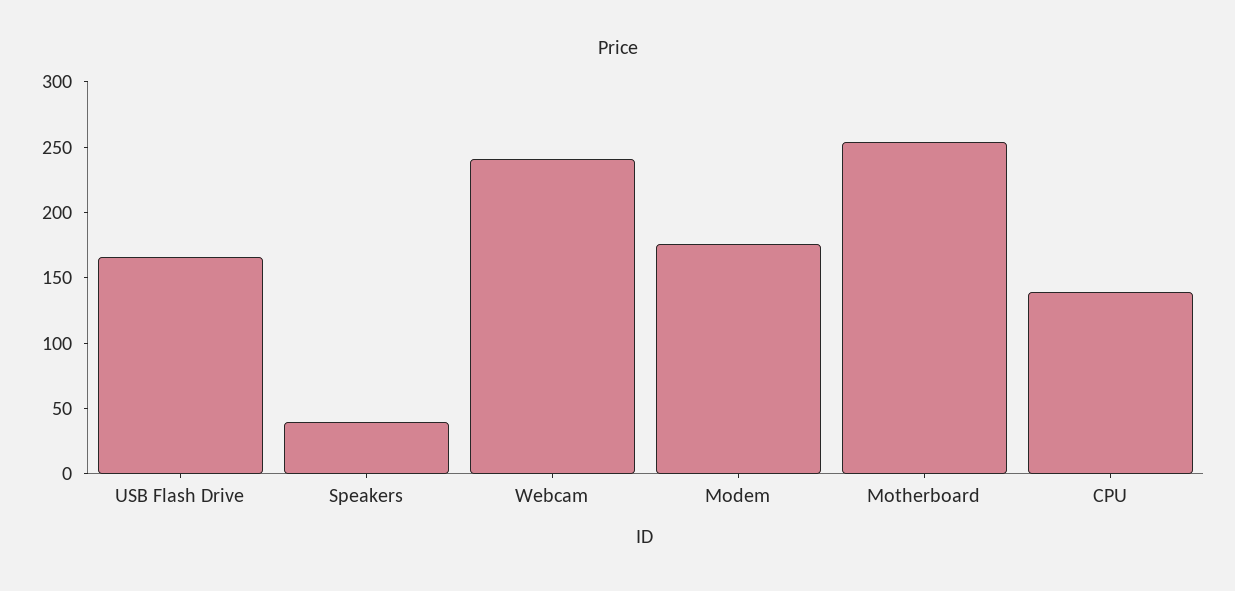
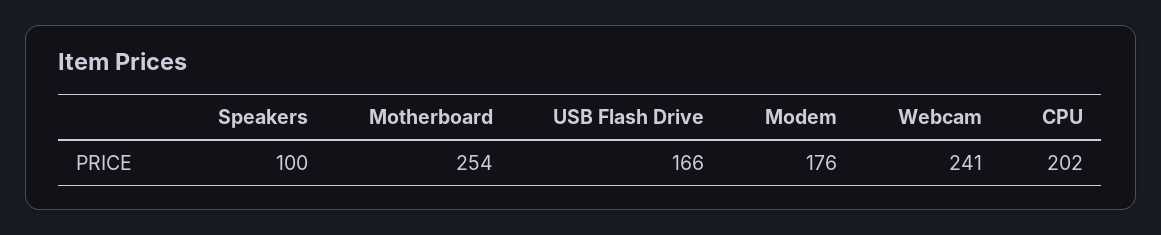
  {
    "USB Flash Drive": 166,
-   "Speakers": 40,
+   "Speakers": 100,
    "Webcam": 241,
    "Modem": 176,
    "Motherboard": 254,
-   "CPU": 140
+   "CPU": 202
  }

